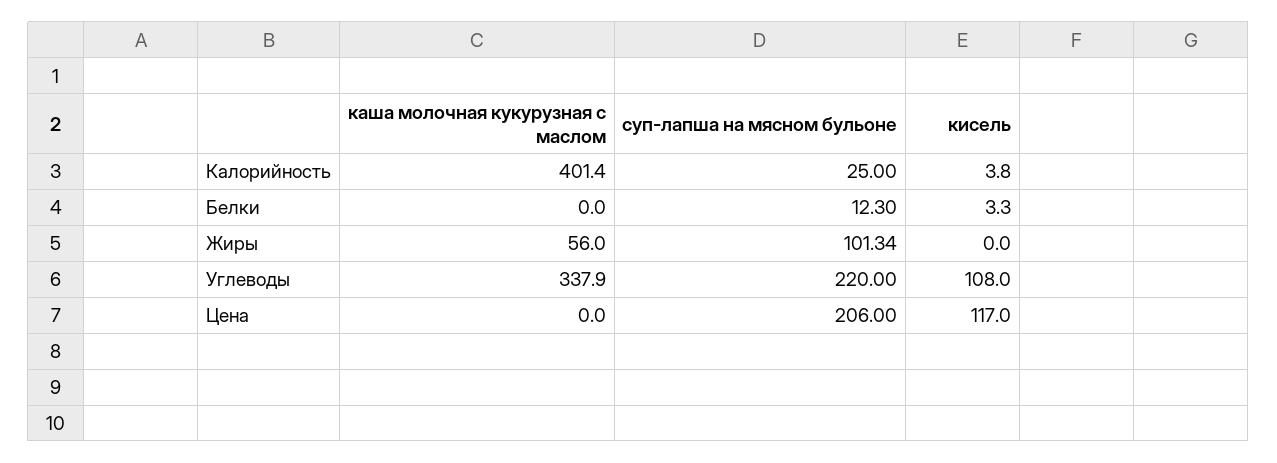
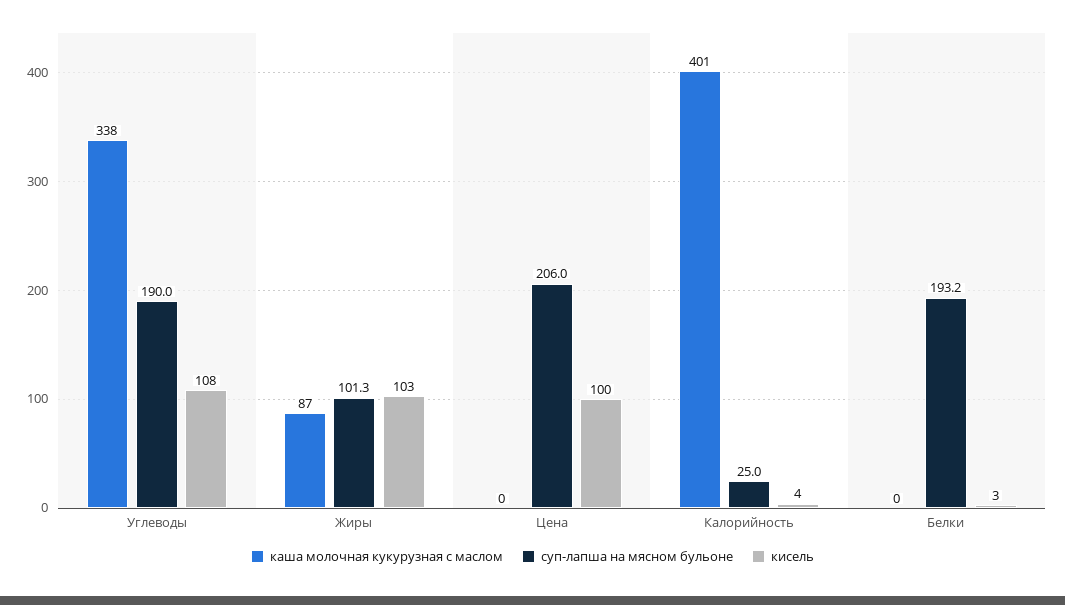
  {
    "каша молочная кукурузная с маслом": {
      "Калорийность": 401.4,
      "Белки": 0,
-     "Жиры": 56,
+     "Жиры": 87,
      "Углеводы": 337.9,
      "Цена": 0
    },
    "суп-лапша на мясном бульоне": {
      "Калорийность": 25,
-     "Белки": 12.3,
+     "Белки": 193.2,
      "Жиры": 101.34,
-     "Углеводы": 220,
+     "Углеводы": 190,
      "Цена": 206
    },
    "кисель": {
      "Калорийность": 3.8,
      "Белки": 3.3,
-     "Жиры": 0,
+     "Жиры": 103,
      "Углеводы": 108,
-     "Цена": 117
+     "Цена": 100
    }
  }

